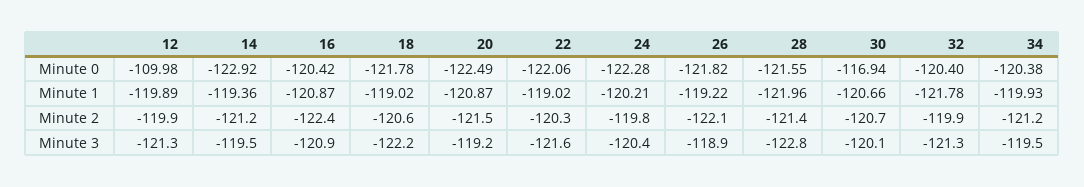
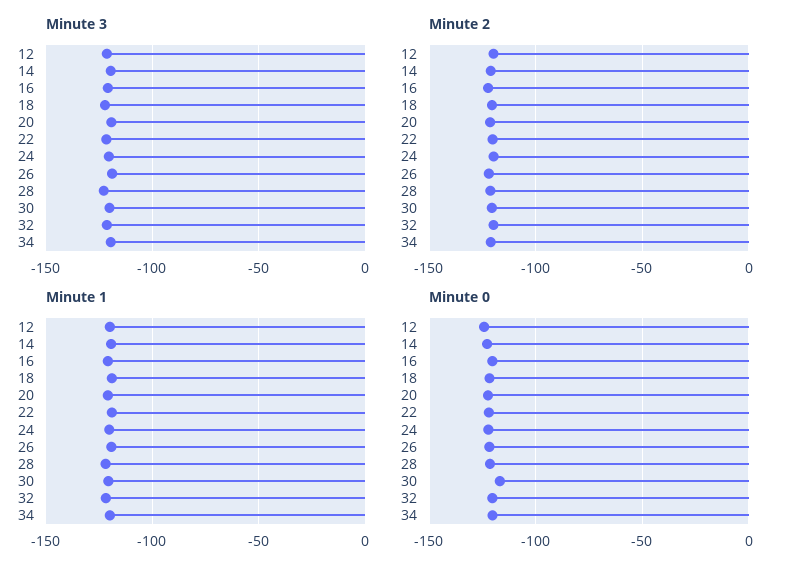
  {
    "Minute 0": {
-     "12": -109.98,
+     "12": -125,
      "14": -122.92,
      "16": -120.42,
      "18": -121.78,
      "20": -122.49,
      "22": -122.06,
      "24": -122.28,
      "26": -121.82,
      "28": -121.55,
      "30": -116.94,
      "32": -120.4,
      "34": -120.38
    },
    "Minute 1": {
      "12": -119.89,
      "14": -119.36,
      "16": -120.87,
      "18": -119.02,
      "20": -120.87,
      "22": -119.02,
      "24": -120.21,
      "26": -119.22,
      "28": -121.96,
      "30": -120.66,
      "32": -121.78,
      "34": -119.93
    },
    "Minute 2": {
      "12": -119.9,
      "14": -121.2,
      "16": -122.4,
      "18": -120.6,
      "20": -121.5,
      "22": -120.3,
      "24": -119.8,
      "26": -122.1,
      "28": -121.4,
      "30": -120.7,
      "32": -119.9,
      "34": -121.2
    },
    "Minute 3": {
      "12": -121.3,
      "14": -119.5,
      "16": -120.9,
      "18": -122.2,
      "20": -119.2,
      "22": -121.6,
      "24": -120.4,
      "26": -118.9,
      "28": -122.8,
      "30": -120.1,
      "32": -121.3,
      "34": -119.5
    }
  }

